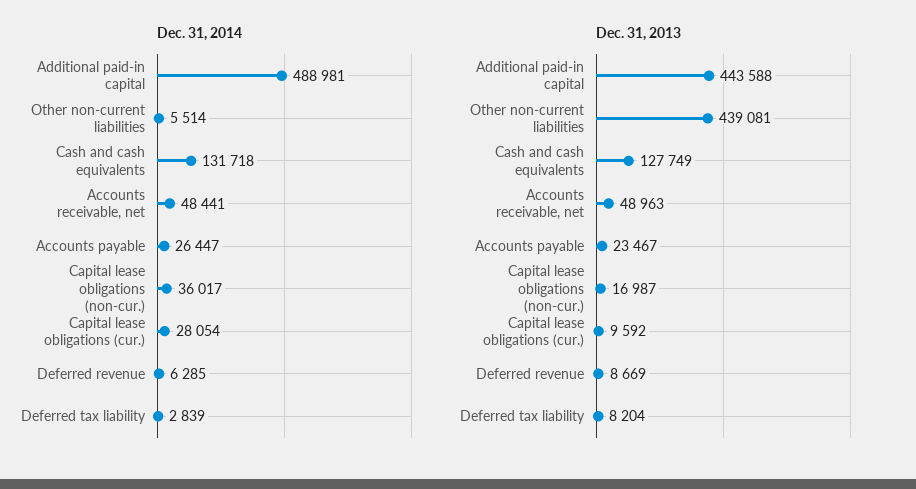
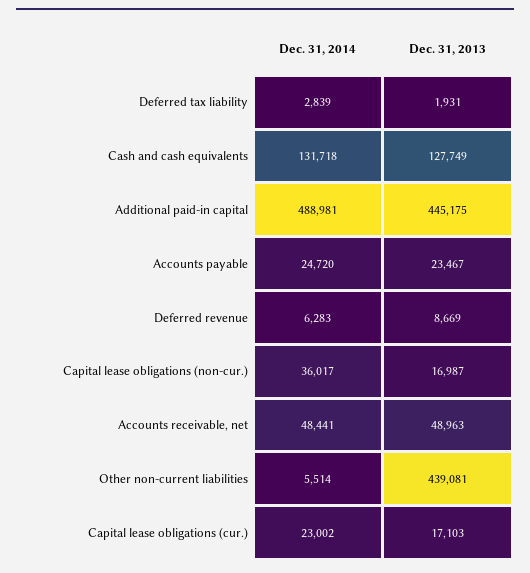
  {
    "Dec. 31, 2014": {
      "Additional paid-in capital": 488981,
      "Other non-current liabilities": 5514,
      "Cash and cash equivalents": 131718,
      "Accounts receivable, net": 48441,
-     "Accounts payable": 26447,
+     "Accounts payable": 24720,
      "Capital lease obligations (non-cur.)": 36017,
-     "Capital lease obligations (cur.)": 28054,
+     "Capital lease obligations (cur.)": 23002,
-     "Deferred revenue": 6285,
+     "Deferred revenue": 6283,
      "Deferred tax liability": 2839
    },
    "Dec. 31, 2013": {
-     "Additional paid-in capital": 443588,
+     "Additional paid-in capital": 445175,
      "Other non-current liabilities": 439081,
      "Cash and cash equivalents": 127749,
      "Accounts receivable, net": 48963,
      "Accounts payable": 23467,
      "Capital lease obligations (non-cur.)": 16987,
-     "Capital lease obligations (cur.)": 9592,
+     "Capital lease obligations (cur.)": 17103,
      "Deferred revenue": 8669,
-     "Deferred tax liability": 8204
+     "Deferred tax liability": 1931
    }
  }

